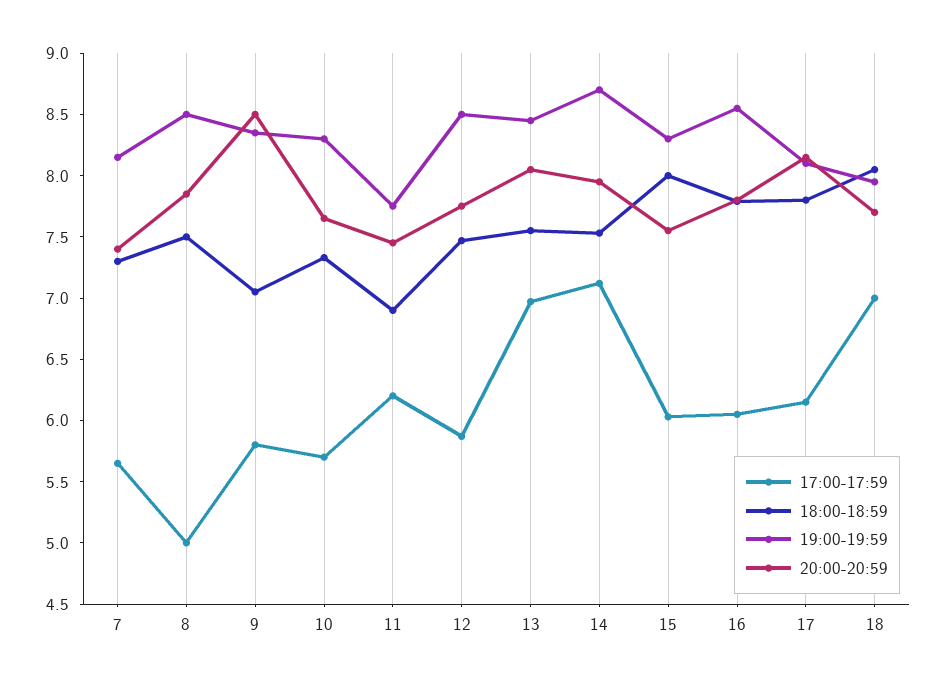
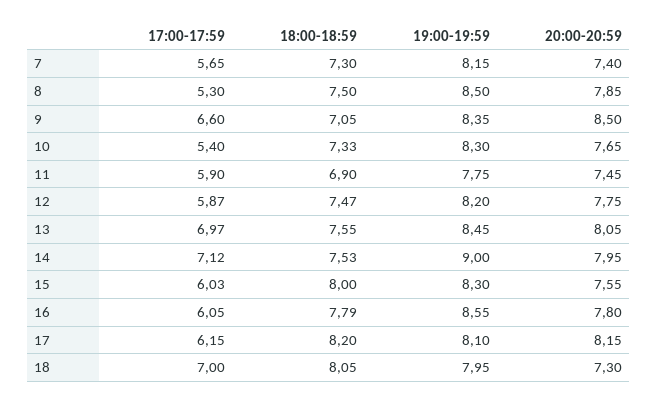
  {
    "17:00-17:59": {
      "7": 5.65,
-     "8": 5,
+     "8": 5.3,
-     "9": 5.8,
+     "9": 6.6,
-     "10": 5.7,
+     "10": 5.4,
-     "11": 6.2,
+     "11": 5.9,
      "12": 5.87,
      "13": 6.97,
      "14": 7.12,
      "15": 6.03,
      "16": 6.05,
      "17": 6.15,
      "18": 7
    },
    "18:00-18:59": {
      "7": 7.3,
      "8": 7.5,
      "9": 7.05,
      "10": 7.33,
      "11": 6.9,
      "12": 7.47,
      "13": 7.55,
      "14": 7.53,
      "15": 8,
      "16": 7.79,
-     "17": 7.8,
+     "17": 8.2,
      "18": 8.05
    },
    "19:00-19:59": {
      "7": 8.15,
      "8": 8.5,
      "9": 8.35,
      "10": 8.3,
      "11": 7.75,
-     "12": 8.5,
+     "12": 8.2,
      "13": 8.45,
-     "14": 8.7,
+     "14": 9,
      "15": 8.3,
      "16": 8.55,
      "17": 8.1,
      "18": 7.95
    },
    "20:00-20:59": {
      "7": 7.4,
      "8": 7.85,
      "9": 8.5,
      "10": 7.65,
      "11": 7.45,
      "12": 7.75,
      "13": 8.05,
      "14": 7.95,
      "15": 7.55,
      "16": 7.8,
      "17": 8.15,
-     "18": 7.7
+     "18": 7.3
    }
  }

